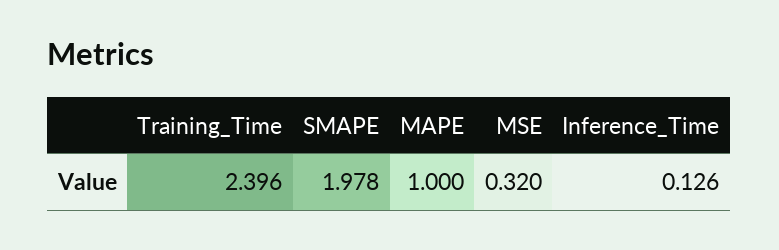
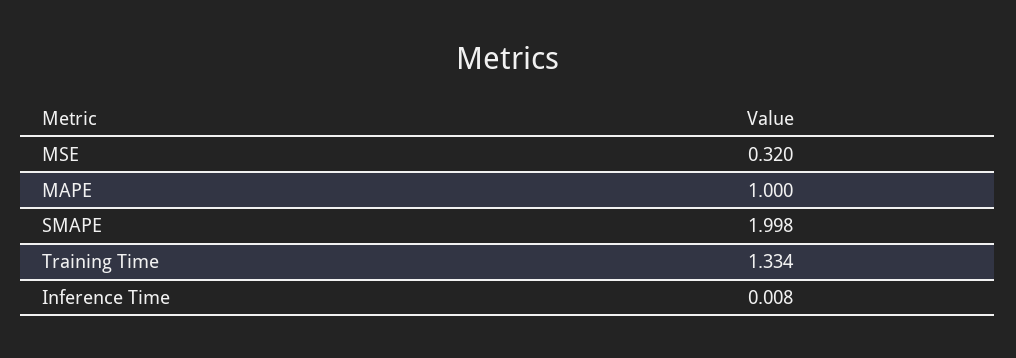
  {
-   "Training_Time": 2.396,
+   "Training_Time": 1.334,
-   "SMAPE": 1.978,
+   "SMAPE": 1.998,
    "MAPE": 1,
    "MSE": 0.32,
-   "Inference_Time": 0.126
+   "Inference_Time": 0.008
  }

